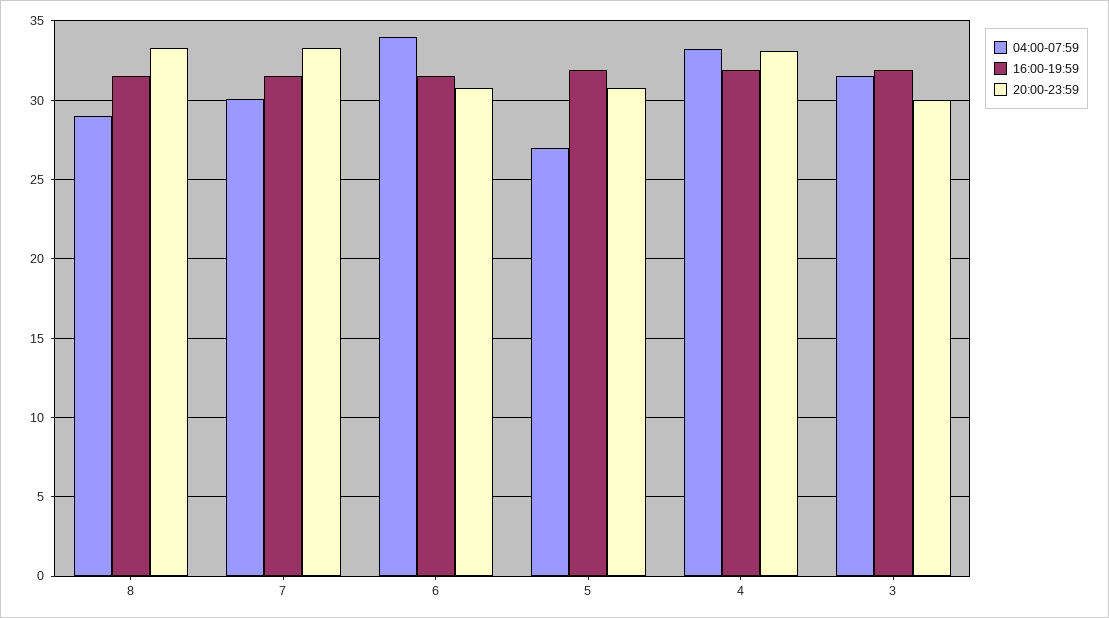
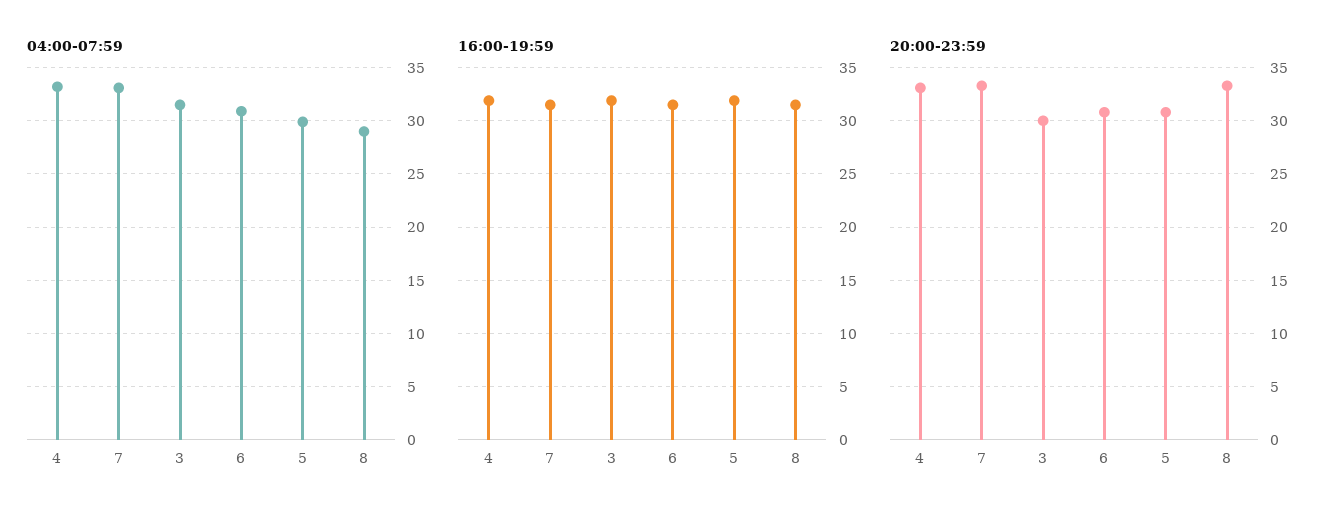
  {
    "04:00-07:59": {
      "8": 29,
-     "7": 30,
+     "7": 33,
-     "6": 34,
+     "6": 31,
-     "5": 27,
+     "5": 30,
      "4": 33,
      "3": 31.5
    },
    "16:00-19:59": {
      "8": 31.5,
      "7": 31.5,
      "6": 31.5,
      "5": 32,
      "4": 32,
      "3": 32
    },
    "20:00-23:59": {
      "8": 33.5,
      "7": 33.5,
      "6": 31,
      "5": 31,
      "4": 33,
      "3": 30
    }
  }

